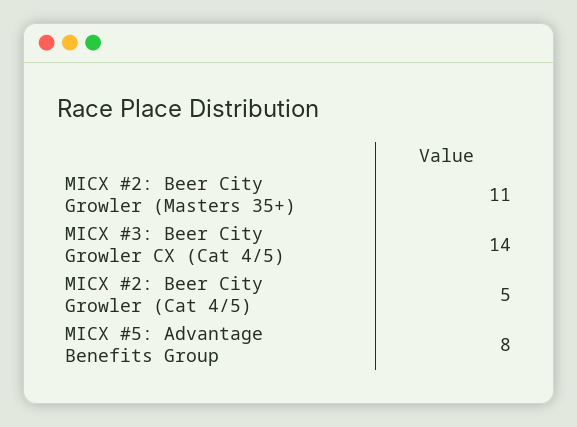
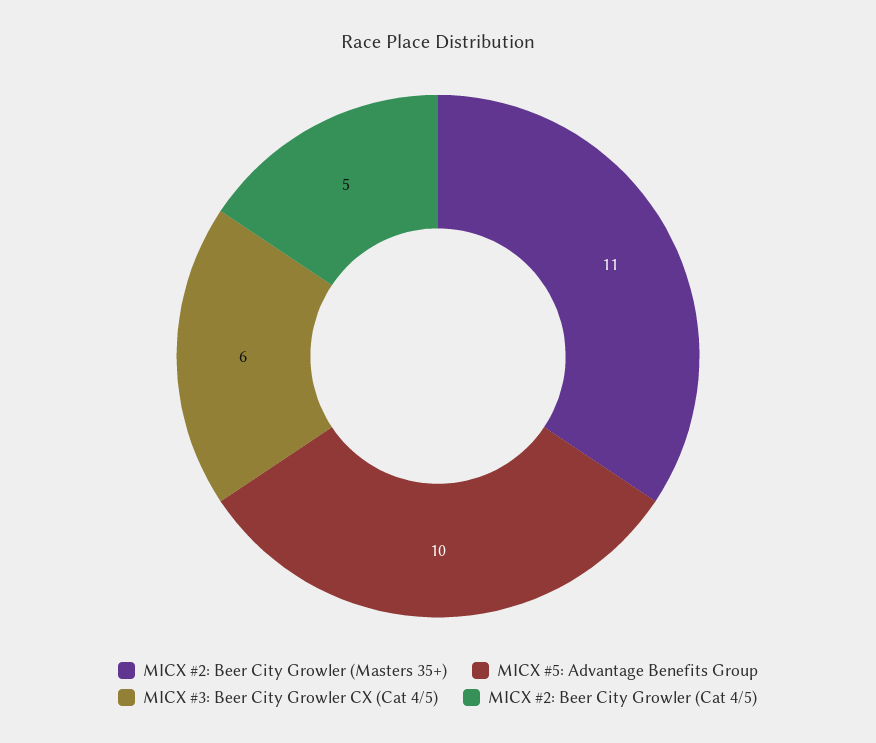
  {
    "MICX #2: Beer City Growler (Masters 35+)": 11,
-   "MICX #3: Beer City Growler CX (Cat 4/5)": 14,
+   "MICX #3: Beer City Growler CX (Cat 4/5)": 6,
    "MICX #2: Beer City Growler (Cat 4/5)": 5,
-   "MICX #5: Advantage Benefits Group": 8
+   "MICX #5: Advantage Benefits Group": 10
  }

